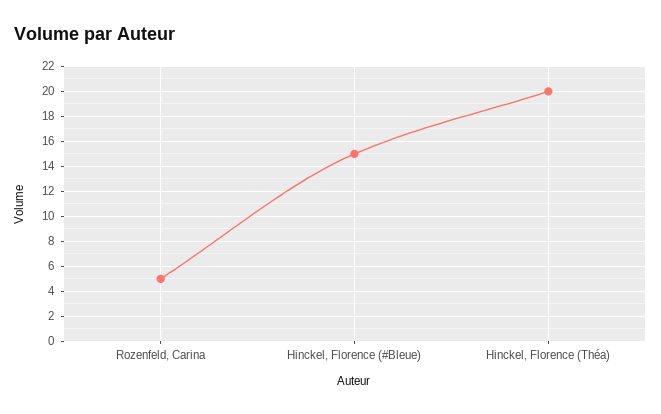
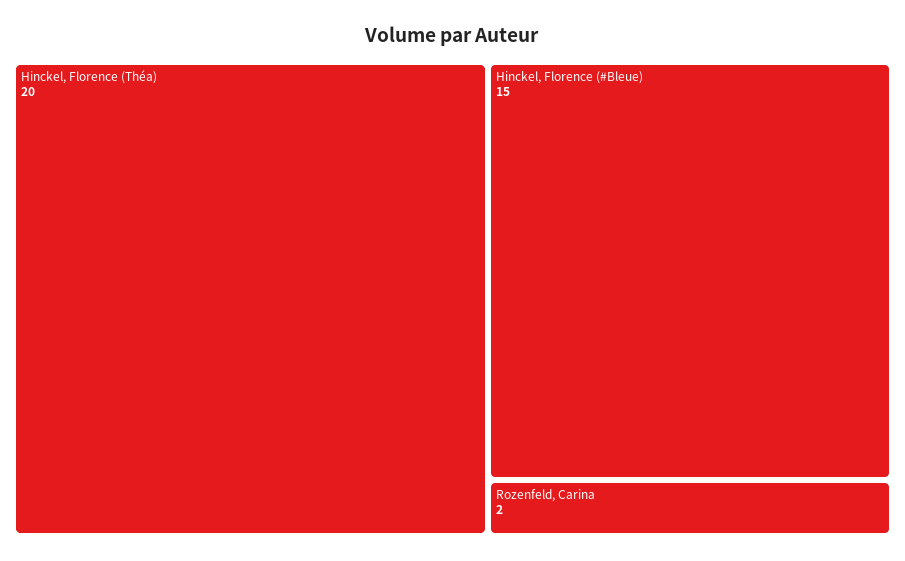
  {
-   "Rozenfeld, Carina": 5,
+   "Rozenfeld, Carina": 2,
    "Hinckel, Florence (#Bleue)": 15,
    "Hinckel, Florence (Théa)": 20
  }

